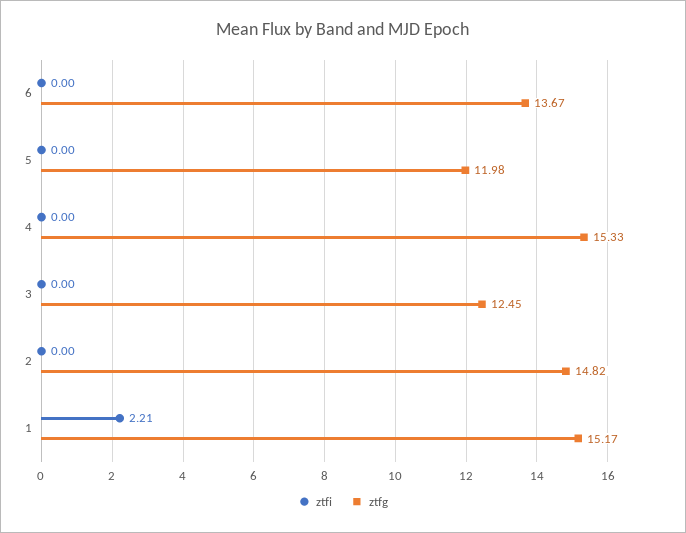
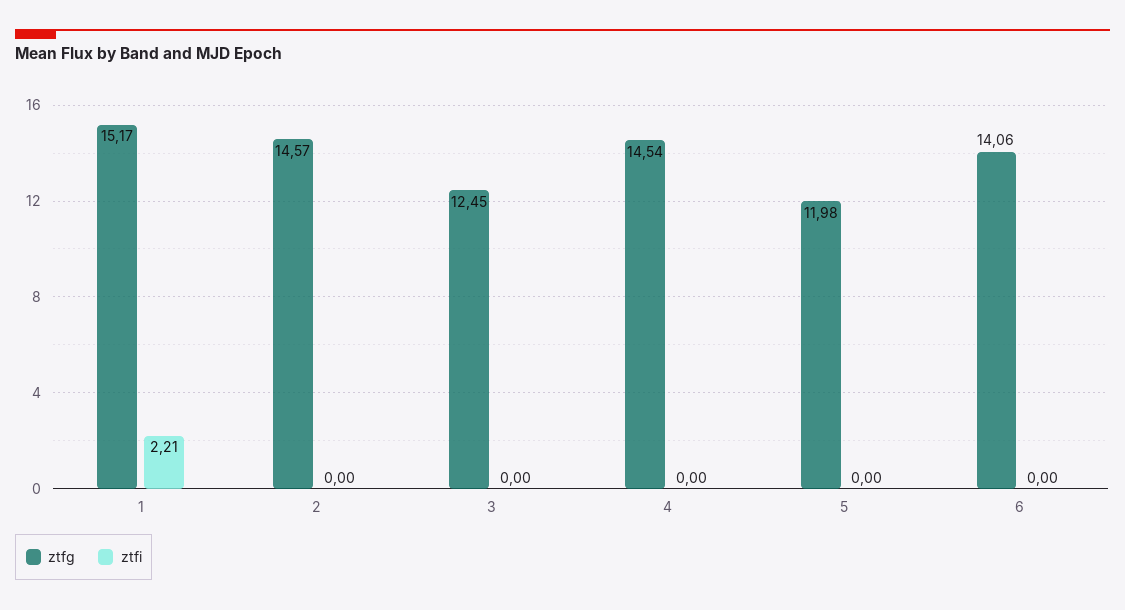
  {
    "ztfi": {
      "6": 0,
      "5": 0,
      "4": 0,
      "3": 0,
      "2": 0,
      "1": 2.21
    },
    "ztfg": {
-     "6": 13.67,
+     "6": 14.06,
      "5": 11.98,
-     "4": 15.33,
+     "4": 14.54,
      "3": 12.45,
-     "2": 14.82,
+     "2": 14.57,
      "1": 15.17
    }
  }

